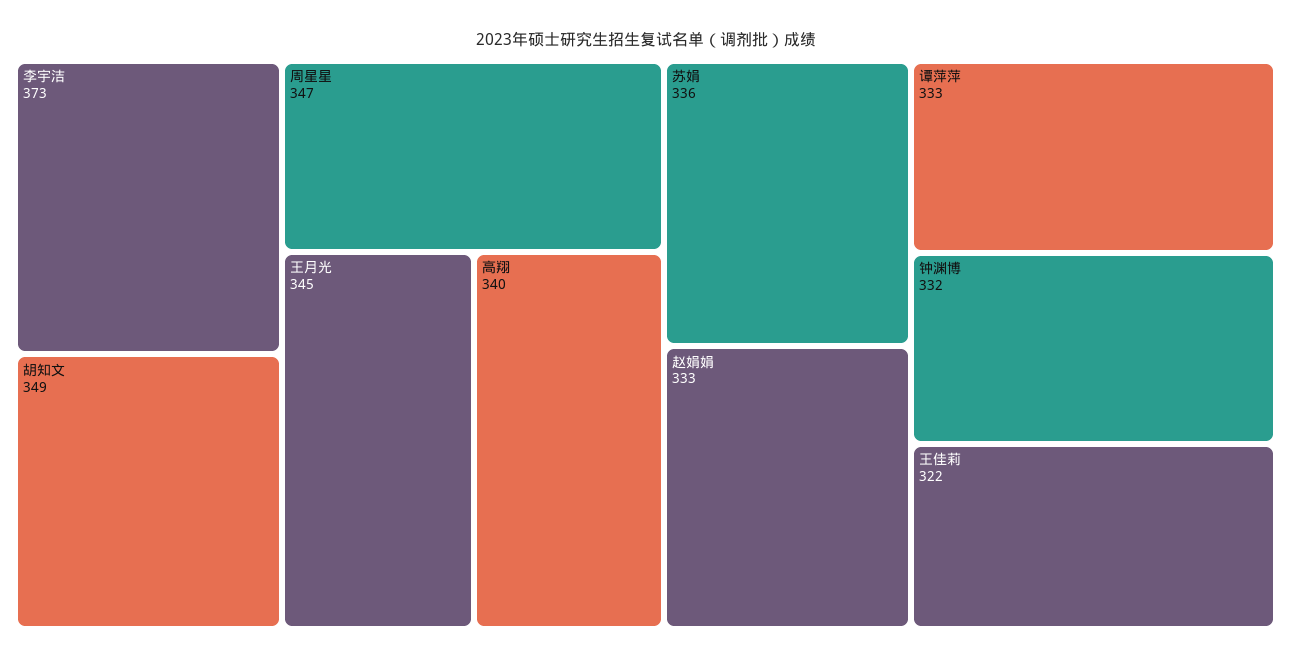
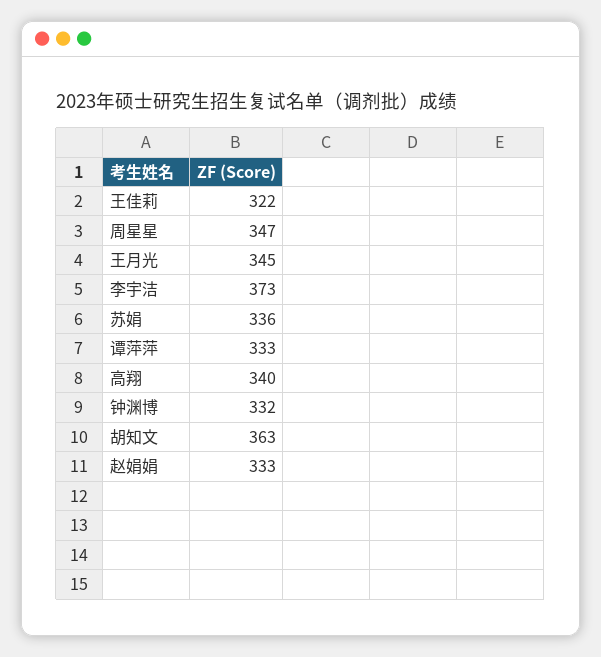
  {
    "李宇洁": 373,
-   "胡知文": 349,
+   "胡知文": 363,
    "周星星": 347,
    "王月光": 345,
    "高翔": 340,
    "苏娟": 336,
    "赵娟娟": 333,
    "谭萍萍": 333,
    "钟渊博": 332,
    "王佳莉": 322
  }

